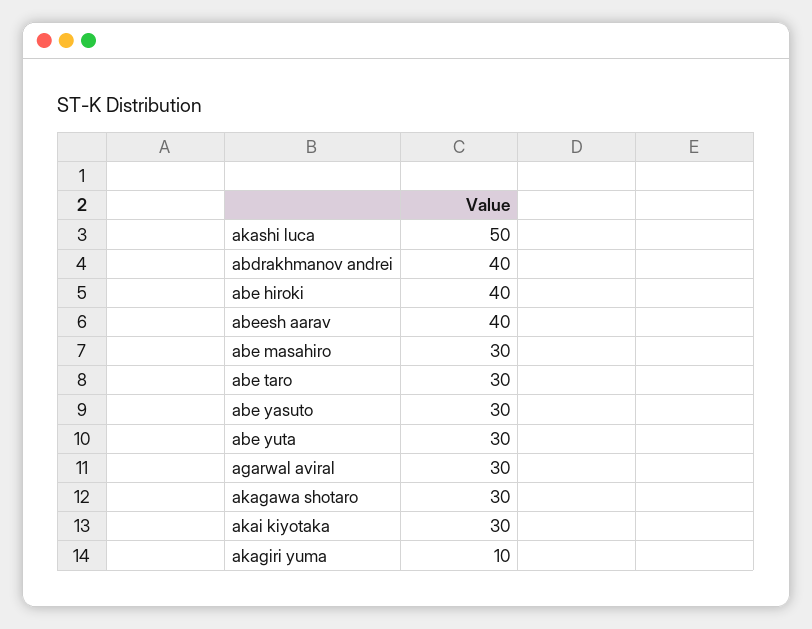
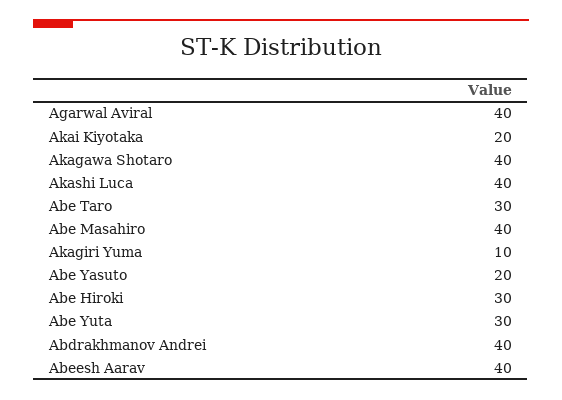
  {
-   "akashi luca": 50,
+   "akashi luca": 40,
    "abdrakhmanov andrei": 40,
-   "abe hiroki": 40,
+   "abe hiroki": 30,
    "abeesh aarav": 40,
-   "abe masahiro": 30,
+   "abe masahiro": 40,
    "abe taro": 30,
-   "abe yasuto": 30,
+   "abe yasuto": 20,
    "abe yuta": 30,
-   "agarwal aviral": 30,
+   "agarwal aviral": 40,
-   "akagawa shotaro": 30,
+   "akagawa shotaro": 40,
-   "akai kiyotaka": 30,
+   "akai kiyotaka": 20,
    "akagiri yuma": 10
  }

